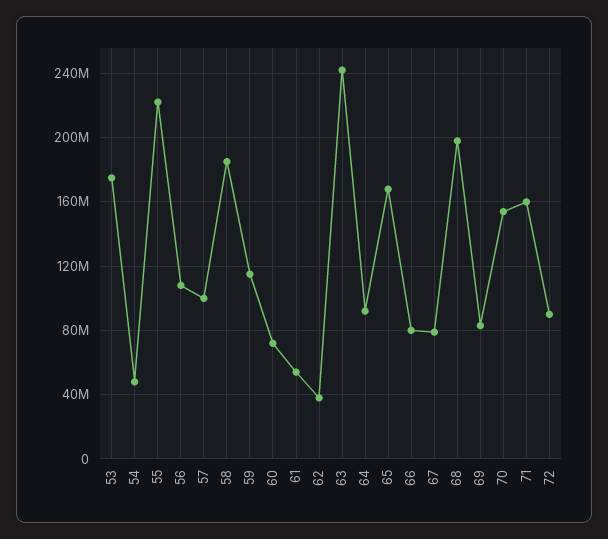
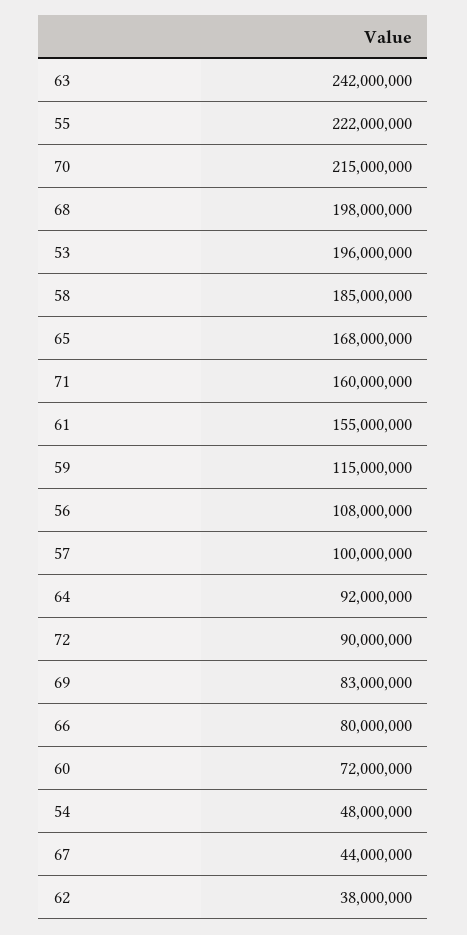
  {
-   "53": 175000000,
+   "53": 196000000,
    "54": 48000000,
    "55": 222000000,
    "56": 108000000,
    "57": 100000000,
    "58": 185000000,
    "59": 115000000,
    "60": 72000000,
-   "61": 55000000,
+   "61": 155000000,
    "62": 38000000,
    "63": 242000000,
    "64": 92000000,
    "65": 168000000,
    "66": 80000000,
-   "67": 80000000,
+   "67": 44000000,
    "68": 198000000,
    "69": 83000000,
-   "70": 155000000,
+   "70": 215000000,
    "71": 160000000,
    "72": 90000000
  }

